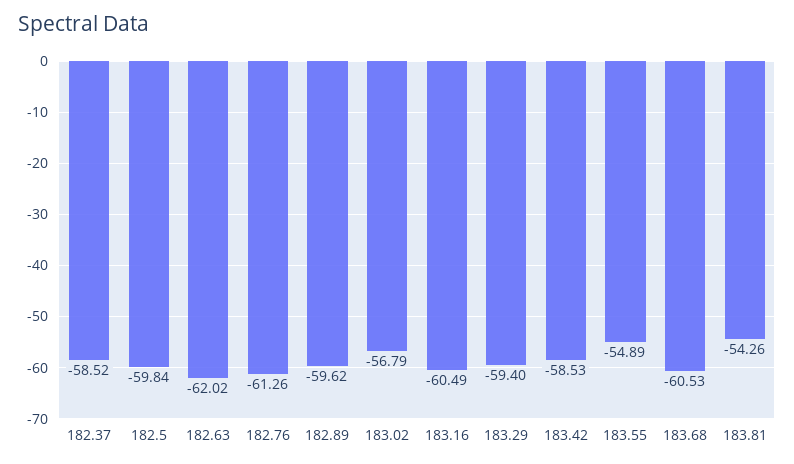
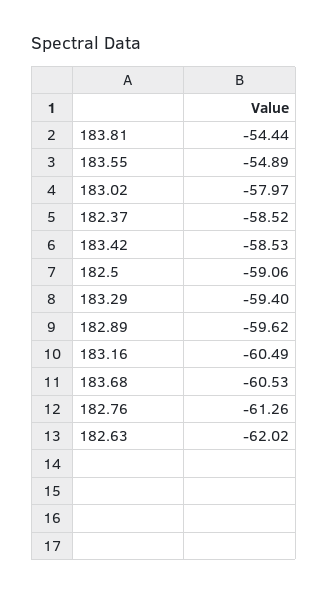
  {
    "182.37": -58.52,
-   "182.5": -59.84,
+   "182.5": -59.06,
    "182.63": -62.02,
    "182.76": -61.26,
    "182.89": -59.62,
-   "183.02": -56.79,
+   "183.02": -57.97,
    "183.16": -60.49,
    "183.29": -59.4,
    "183.42": -58.53,
    "183.55": -54.89,
    "183.68": -60.53,
-   "183.81": -54.26
+   "183.81": -54.44
  }

